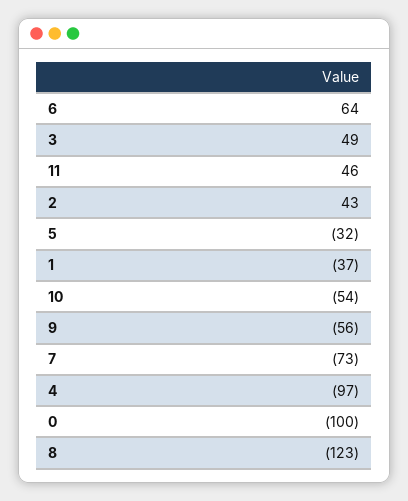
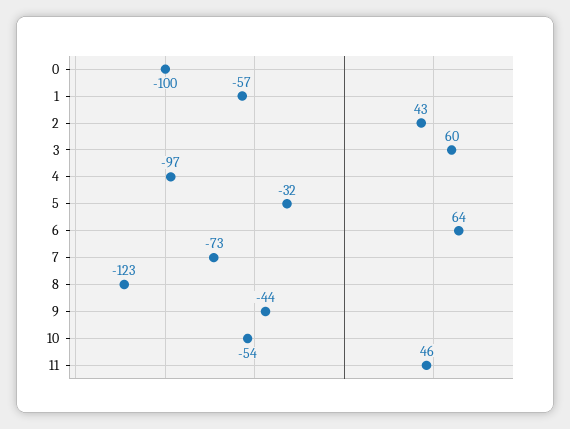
  {
    "6": 64,
-   "3": 49,
+   "3": 60,
    "11": 46,
    "2": 43,
    "5": -32,
-   "1": -37,
+   "1": -57,
    "10": -54,
-   "9": -56,
+   "9": -44,
    "7": -73,
    "4": -97,
    "0": -100,
    "8": -123
  }

